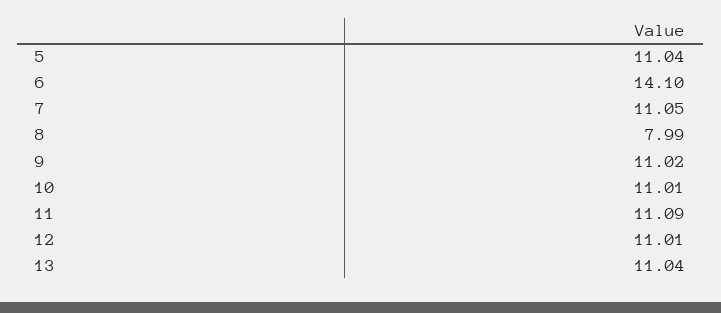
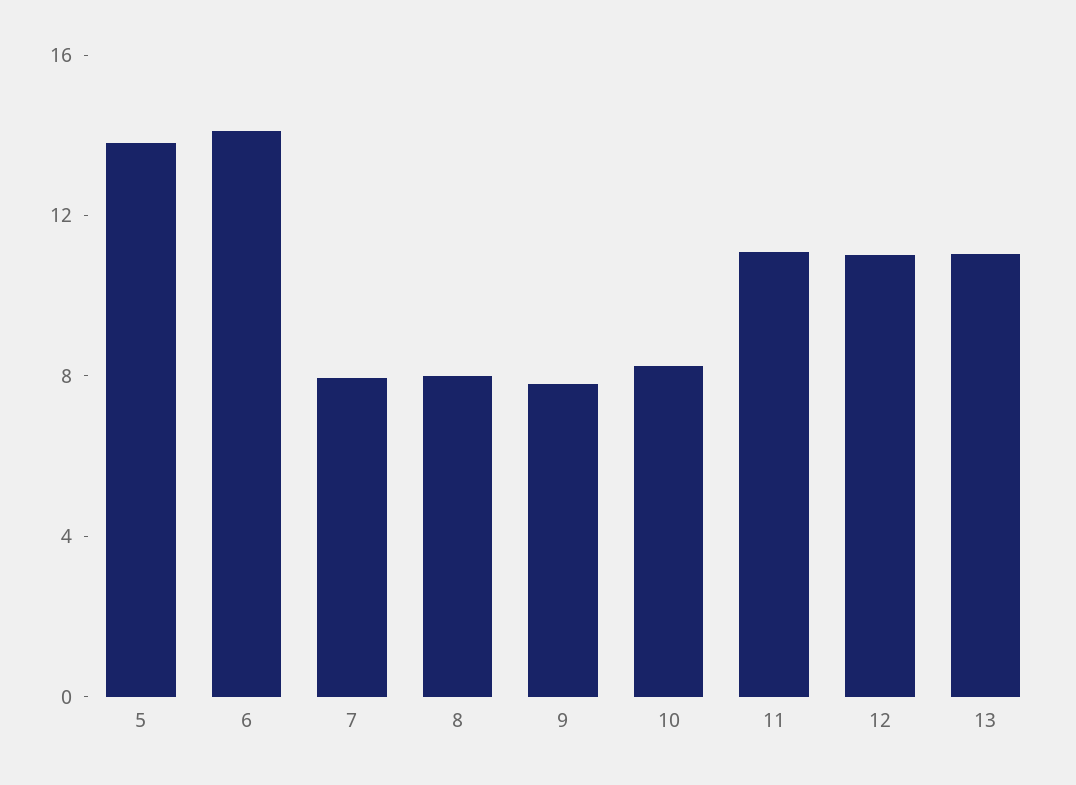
  {
-   "5": 11.04,
+   "5": 14,
    "6": 14.1,
-   "7": 11.05,
+   "7": 8,
    "8": 7.99,
-   "9": 11.02,
+   "9": 8,
-   "10": 11.01,
+   "10": 8,
    "11": 11.09,
    "12": 11.01,
    "13": 11.04
  }

